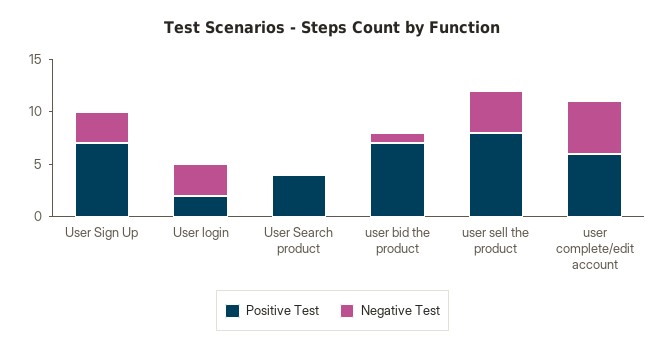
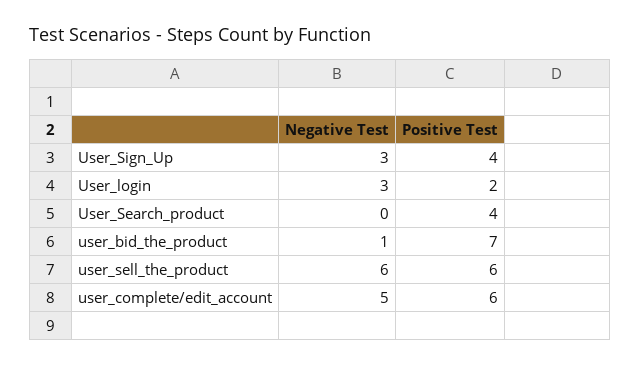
  {
    "Positive Test": {
-     "User Sign Up": 7,
+     "User Sign Up": 4,
      "User login": 2,
      "User Search product": 4,
      "user bid the product": 7,
-     "user sell the product": 8,
+     "user sell the product": 6,
      "user complete/edit account": 6
    },
    "Negative Test": {
      "User Sign Up": 3,
      "User login": 3,
      "User Search product": 0,
      "user bid the product": 1,
-     "user sell the product": 4,
+     "user sell the product": 6,
      "user complete/edit account": 5
    }
  }

